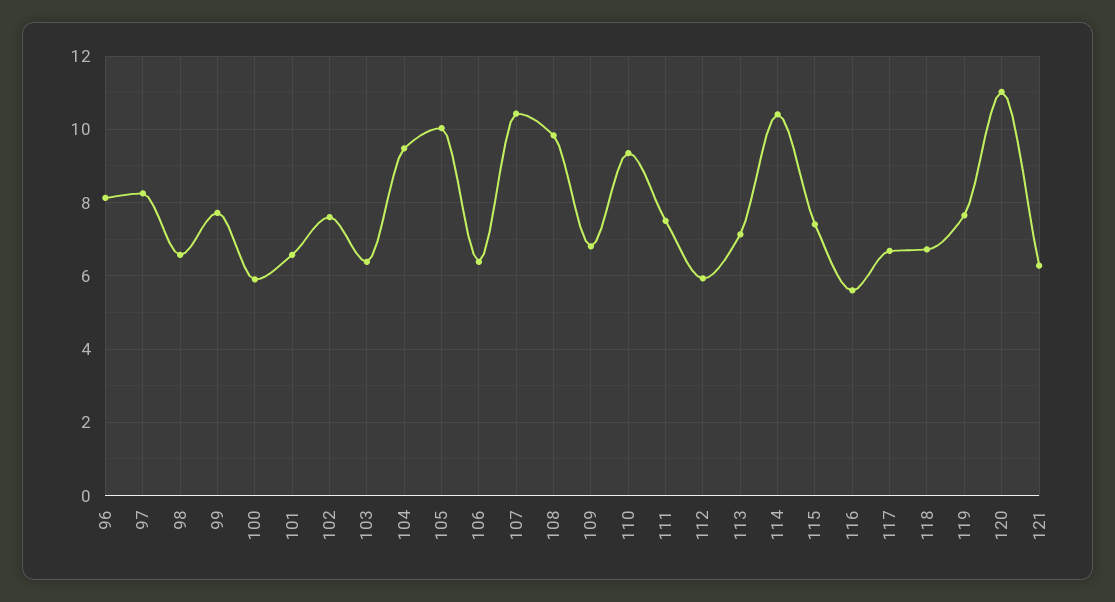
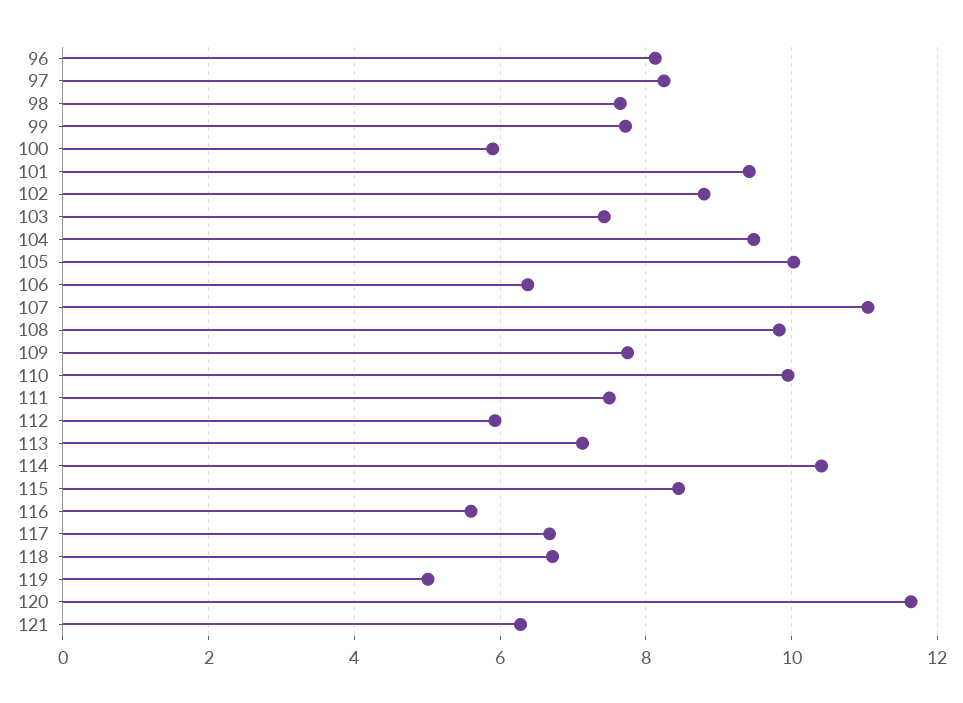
  {
    "96": 8.2,
    "97": 8.2,
-   "98": 6.6,
+   "98": 7.6,
    "99": 7.8,
    "100": 6,
-   "101": 6.6,
+   "101": 9.4,
-   "102": 7.6,
+   "102": 8.8,
-   "103": 6.4,
+   "103": 7.4,
    "104": 9.4,
    "105": 10,
    "106": 6.4,
-   "107": 10.4,
+   "107": 11,
    "108": 9.8,
-   "109": 6.8,
+   "109": 7.8,
-   "110": 9.4,
+   "110": 10,
    "111": 7.6,
    "112": 6,
    "113": 7.2,
    "114": 10.4,
-   "115": 7.4,
+   "115": 8.4,
    "116": 5.6,
    "117": 6.6,
    "118": 6.8,
-   "119": 7.6,
+   "119": 5,
-   "120": 11,
+   "120": 11.6,
    "121": 6.2
  }

